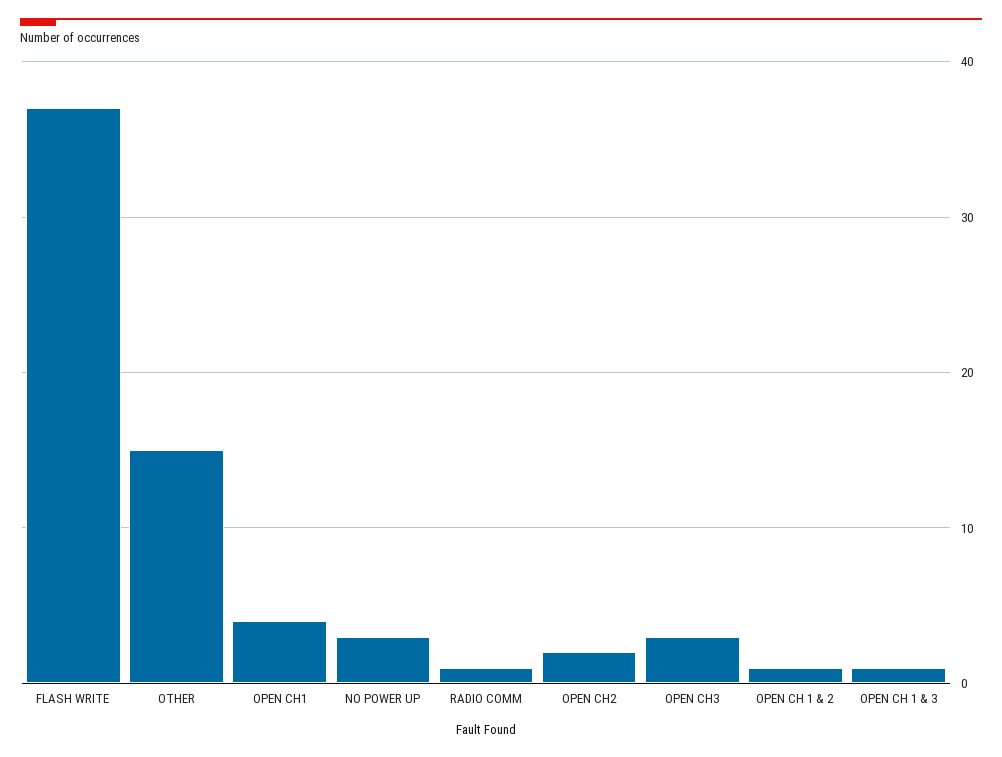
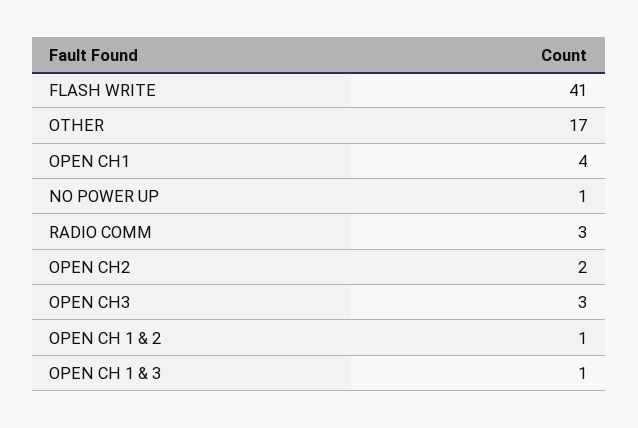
  {
-   "FLASH WRITE": 37,
+   "FLASH WRITE": 41,
-   "OTHER": 15,
+   "OTHER": 17,
    "OPEN CH1": 4,
-   "NO POWER UP": 3,
+   "NO POWER UP": 1,
-   "RADIO COMM": 1,
+   "RADIO COMM": 3,
    "OPEN CH2": 2,
    "OPEN CH3": 3,
    "OPEN CH 1 & 2": 1,
    "OPEN CH 1 & 3": 1
  }

